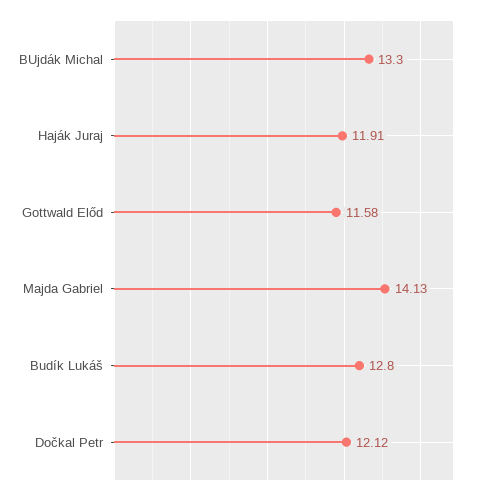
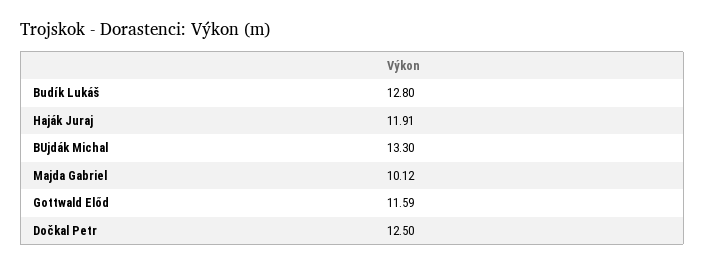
  {
    "BUjdák Michal": 13.3,
    "Haják Juraj": 11.91,
-   "Gottwald Előd": 11.58,
+   "Gottwald Előd": 11.59,
-   "Majda Gabriel": 14.13,
+   "Majda Gabriel": 10.12,
    "Budík Lukáš": 12.8,
-   "Dočkal Petr": 12.12
+   "Dočkal Petr": 12.5
  }

